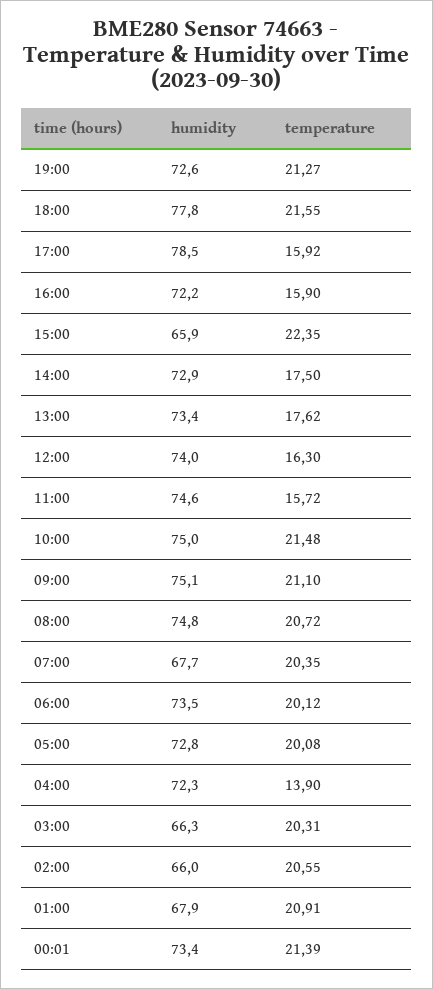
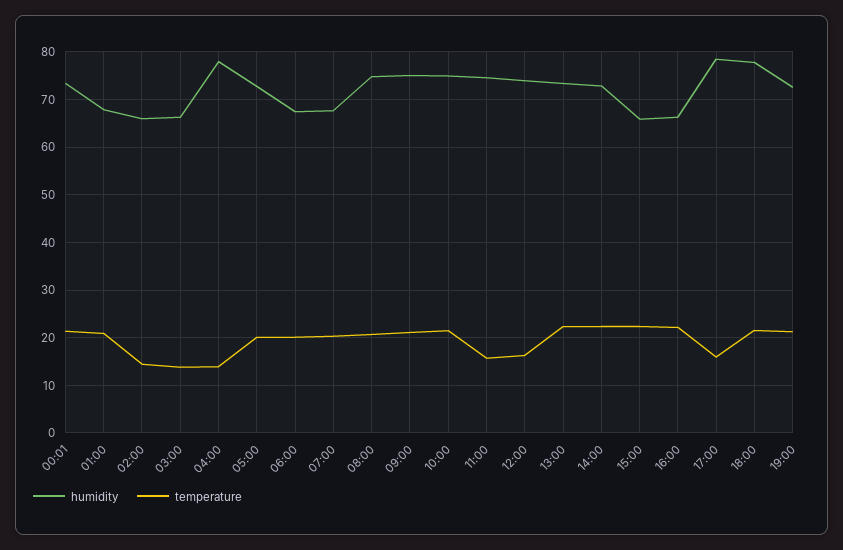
  {
    "humidity": {
      "19:00": 72.6,
      "18:00": 77.8,
      "17:00": 78.5,
-     "16:00": 72.2,
+     "16:00": 66,
      "15:00": 65.9,
      "14:00": 72.9,
      "13:00": 73.4,
      "12:00": 74,
      "11:00": 74.6,
      "10:00": 75,
      "09:00": 75.1,
      "08:00": 74.8,
      "07:00": 67.7,
-     "06:00": 73.5,
+     "06:00": 68,
      "05:00": 72.8,
-     "04:00": 72.3,
+     "04:00": 78,
      "03:00": 66.3,
      "02:00": 66,
      "01:00": 67.9,
      "00:01": 73.4
    },
    "temperature": {
      "19:00": 21.27,
      "18:00": 21.55,
      "17:00": 15.92,
-     "16:00": 15.9,
+     "16:00": 22,
      "15:00": 22.35,
-     "14:00": 17.5,
+     "14:00": 22,
-     "13:00": 17.62,
+     "13:00": 22,
      "12:00": 16.3,
      "11:00": 15.72,
      "10:00": 21.48,
      "09:00": 21.1,
      "08:00": 20.72,
      "07:00": 20.35,
      "06:00": 20.12,
      "05:00": 20.08,
      "04:00": 13.9,
-     "03:00": 20.31,
+     "03:00": 14,
-     "02:00": 20.55,
+     "02:00": 14,
      "01:00": 20.91,
      "00:01": 21.39
    }
  }

